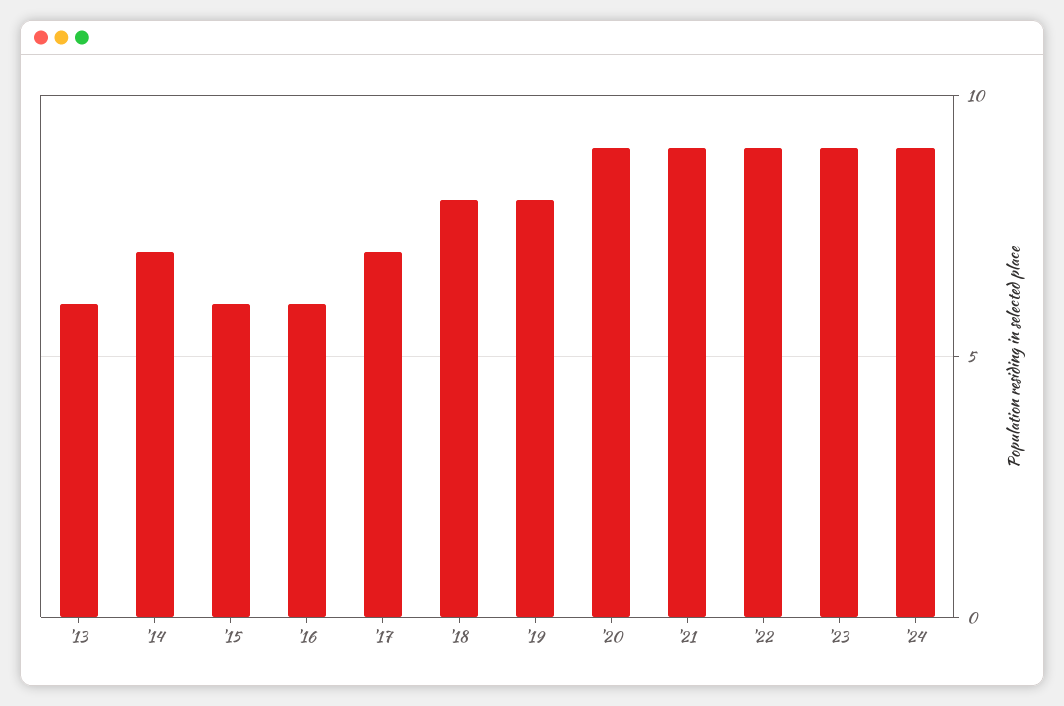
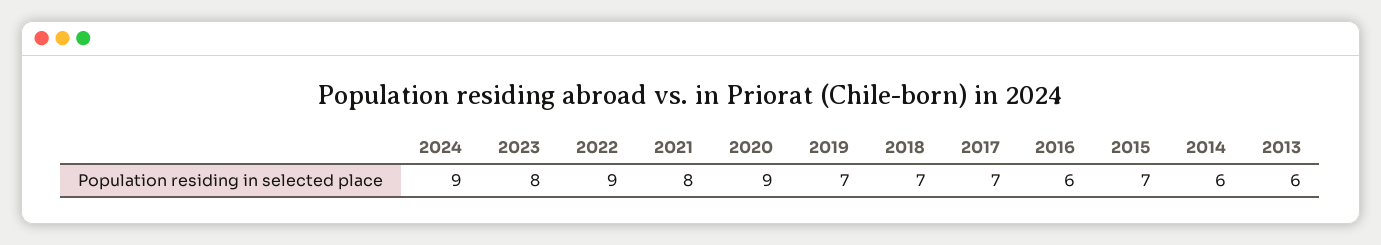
  {
    "'13": 6,
-   "'14": 7,
+   "'14": 6,
-   "'15": 6,
+   "'15": 7,
    "'16": 6,
    "'17": 7,
-   "'18": 8,
+   "'18": 7,
-   "'19": 8,
+   "'19": 7,
    "'20": 9,
-   "'21": 9,
+   "'21": 8,
    "'22": 9,
-   "'23": 9,
+   "'23": 8,
    "'24": 9
  }

